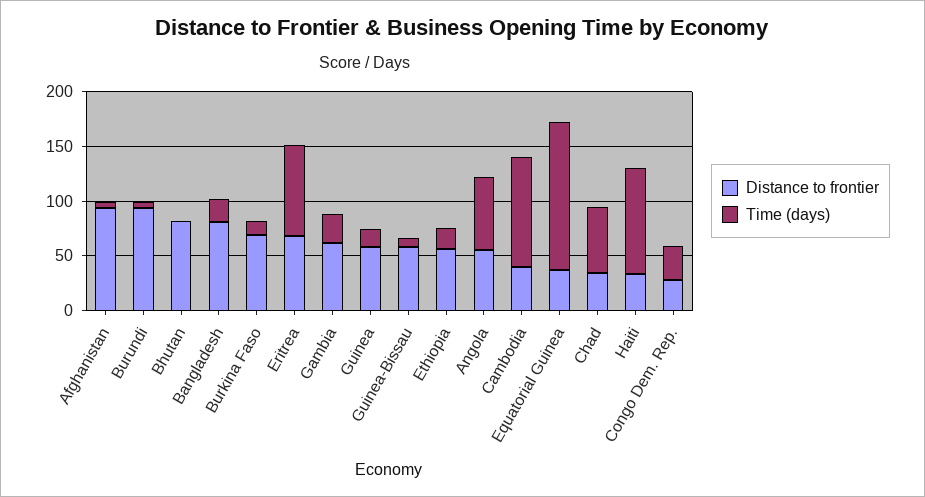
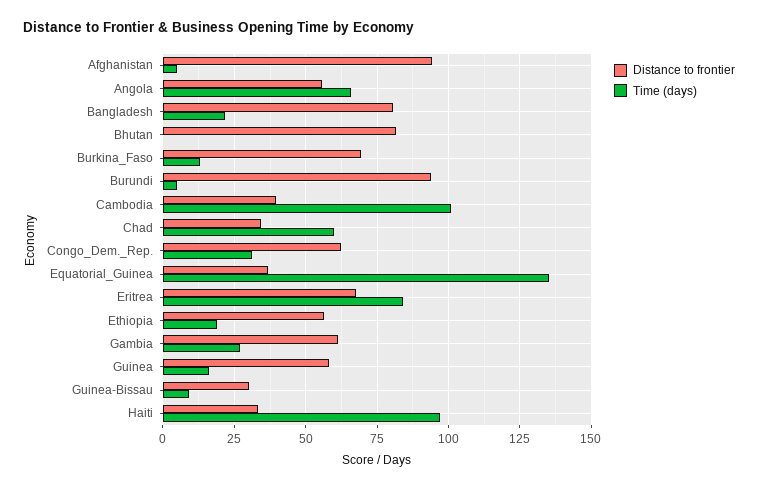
  {
    "Distance to frontier": {
      "Afghanistan": 95,
      "Burundi": 92.5,
      "Bhutan": 82.5,
      "Bangladesh": 80,
      "Burkina Faso": 70,
      "Eritrea": 67.5,
      "Gambia": 62.5,
      "Guinea": 57.5,
-     "Guinea-Bissau": 60,
+     "Guinea-Bissau": 30,
      "Ethiopia": 57.5,
      "Angola": 55,
      "Cambodia": 40,
      "Equatorial Guinea": 37.5,
      "Chad": 35,
      "Haiti": 32.5,
-     "Congo Dem. Rep.": 30
+     "Congo Dem. Rep.": 62.5
    },
    "Time (days)": {
      "Afghanistan": 5,
      "Burundi": 5,
      "Bhutan": 0,
      "Bangladesh": 22.5,
      "Burkina Faso": 12.5,
      "Eritrea": 85,
      "Gambia": 27.5,
      "Guinea": 15,
      "Guinea-Bissau": 10,
      "Ethiopia": 20,
      "Angola": 65,
      "Cambodia": 100,
      "Equatorial Guinea": 135,
      "Chad": 60,
      "Haiti": 97.5,
      "Congo Dem. Rep.": 30
    }
  }

